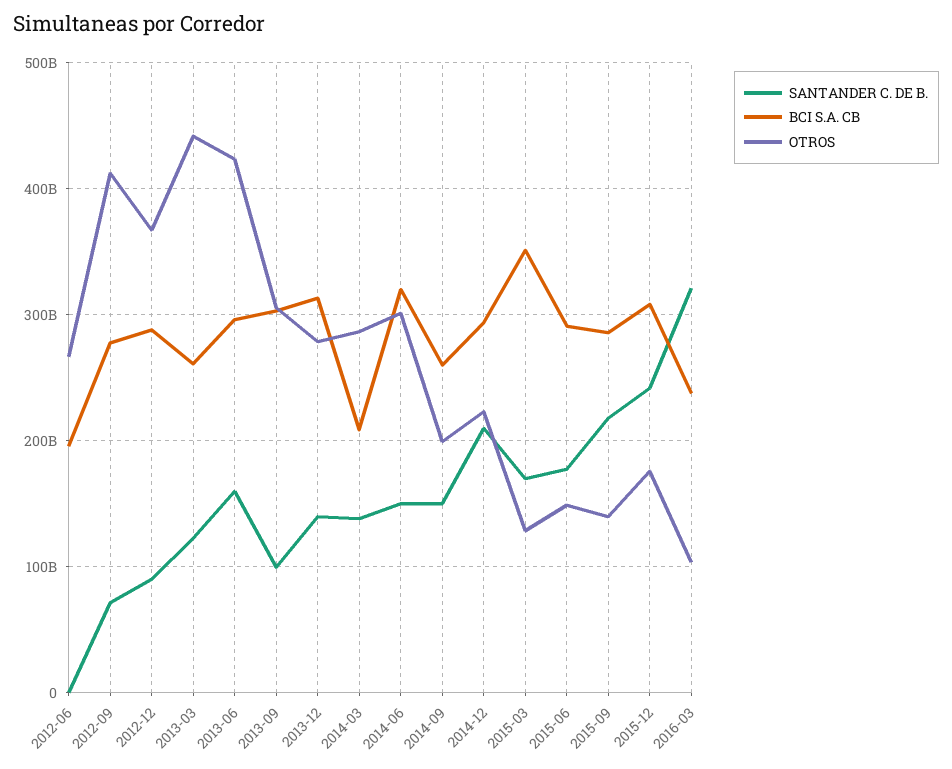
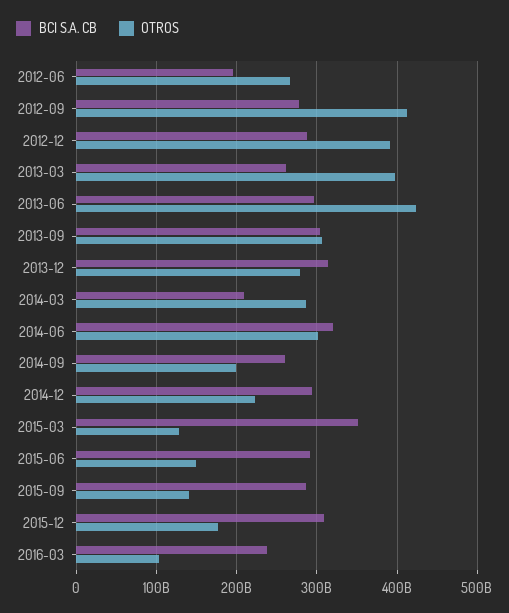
  {
-   "SANTANDER C. DE B.": {
-     "2012-06": 0,
-     "2012-09": 70000000000,
-     "2012-12": 90000000000,
-     "2013-03": 120000000000,
-     "2013-06": 160000000000,
-     "2013-09": 100000000000,
-     "2013-12": 140000000000,
-     "2014-03": 140000000000,
-     "2014-06": 150000000000,
-     "2014-09": 150000000000,
-     "2014-12": 210000000000,
-     "2015-03": 170000000000,
-     "2015-06": 180000000000,
-     "2015-09": 220000000000,
-     "2015-12": 240000000000,
-     "2016-03": 320000000000
-   },
    "BCI S.A. CB": {
      "2012-06": 200000000000,
      "2012-09": 280000000000,
      "2012-12": 290000000000,
      "2013-03": 260000000000,
      "2013-06": 300000000000,
      "2013-09": 300000000000,
      "2013-12": 310000000000,
      "2014-03": 210000000000,
      "2014-06": 320000000000,
      "2014-09": 260000000000,
      "2014-12": 290000000000,
      "2015-03": 350000000000,
      "2015-06": 290000000000,
      "2015-09": 290000000000,
      "2015-12": 310000000000,
      "2016-03": 240000000000
    },
    "OTROS": {
      "2012-06": 270000000000,
      "2012-09": 410000000000,
-     "2012-12": 370000000000,
+     "2012-12": 390000000000,
-     "2013-03": 440000000000,
+     "2013-03": 400000000000,
      "2013-06": 420000000000,
      "2013-09": 310000000000,
      "2013-12": 280000000000,
      "2014-03": 290000000000,
      "2014-06": 300000000000,
      "2014-09": 200000000000,
      "2014-12": 220000000000,
      "2015-03": 130000000000,
      "2015-06": 150000000000,
      "2015-09": 140000000000,
      "2015-12": 180000000000,
      "2016-03": 100000000000
    }
  }

